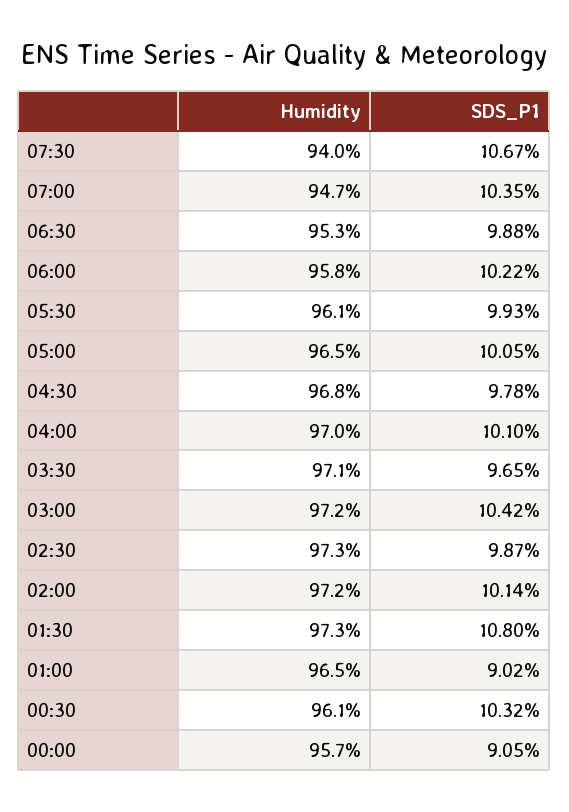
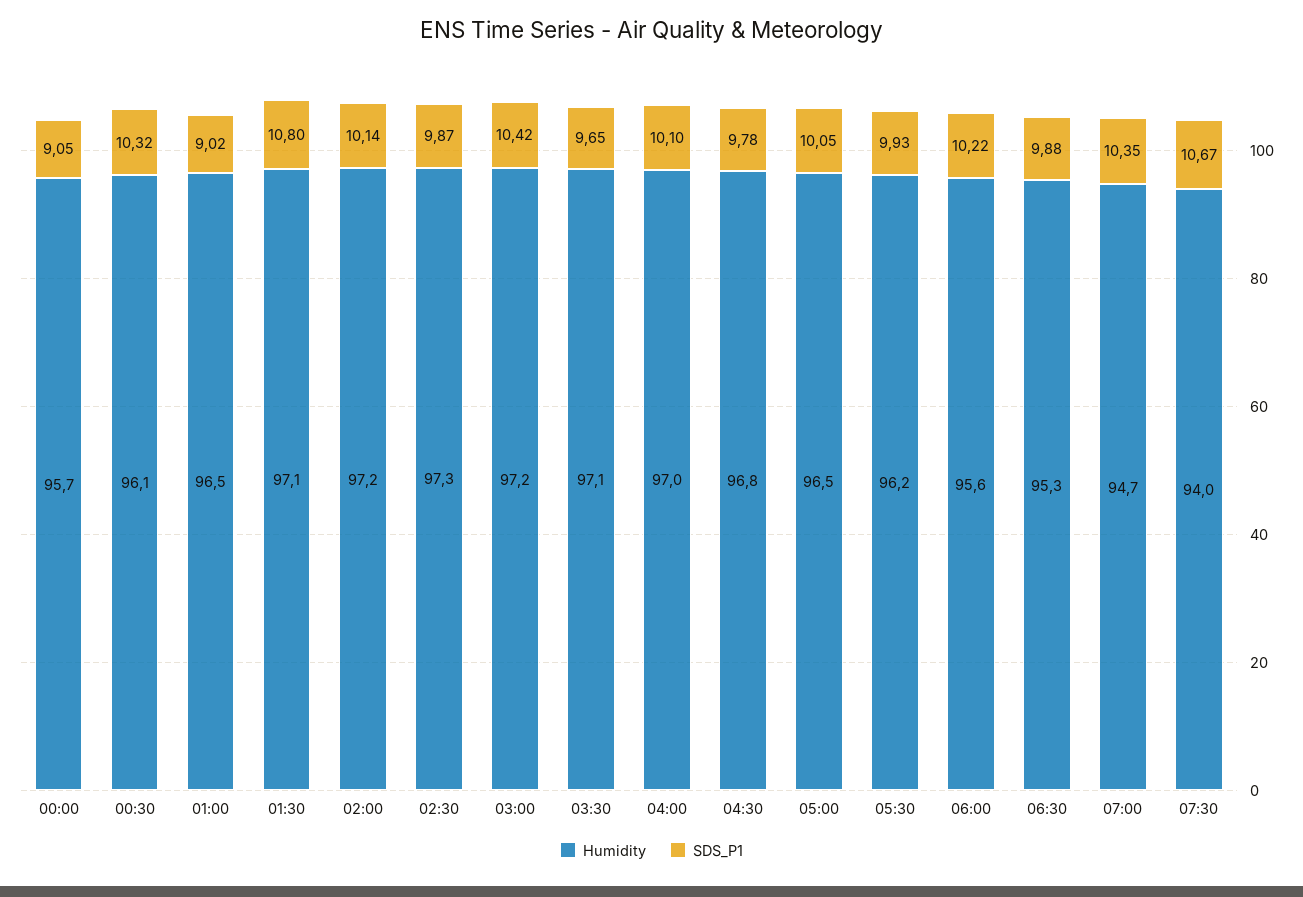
  {
    "Humidity": {
      "07:30": 94,
      "07:00": 94.7,
      "06:30": 95.3,
-     "06:00": 95.8,
+     "06:00": 95.6,
-     "05:30": 96.1,
+     "05:30": 96.2,
      "05:00": 96.5,
      "04:30": 96.8,
      "04:00": 97,
      "03:30": 97.1,
      "03:00": 97.2,
      "02:30": 97.3,
      "02:00": 97.2,
-     "01:30": 97.3,
+     "01:30": 97.1,
      "01:00": 96.5,
      "00:30": 96.1,
      "00:00": 95.7
    },
    "SDS_P1": {
      "07:30": 10.67,
      "07:00": 10.35,
      "06:30": 9.88,
      "06:00": 10.22,
      "05:30": 9.93,
      "05:00": 10.05,
      "04:30": 9.78,
      "04:00": 10.1,
      "03:30": 9.65,
      "03:00": 10.42,
      "02:30": 9.87,
      "02:00": 10.14,
      "01:30": 10.8,
      "01:00": 9.02,
      "00:30": 10.32,
      "00:00": 9.05
    }
  }

